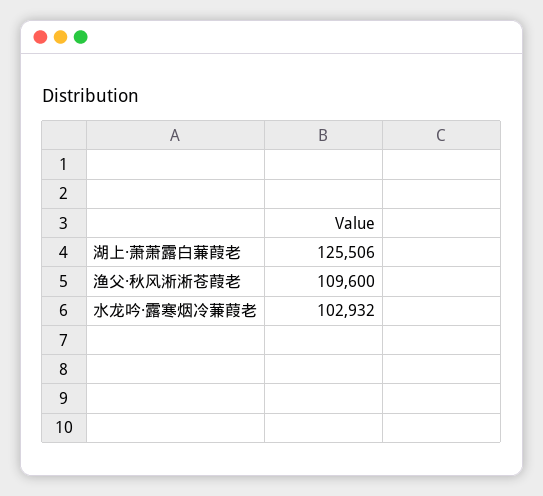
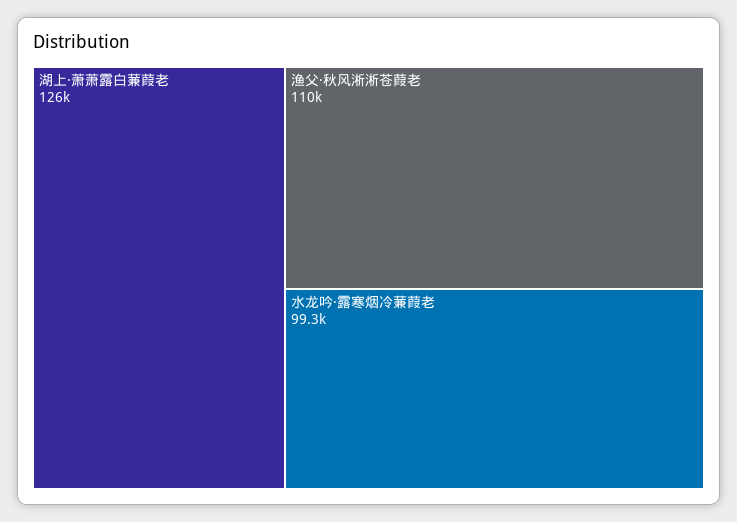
  {
    "湖上·萧萧露白蒹葭老": 125506,
    "渔父·秋风淅淅苍葭老": 109600,
-   "水龙吟·露寒烟冷蒹葭老": 102932
+   "水龙吟·露寒烟冷蒹葭老": 99300
  }

